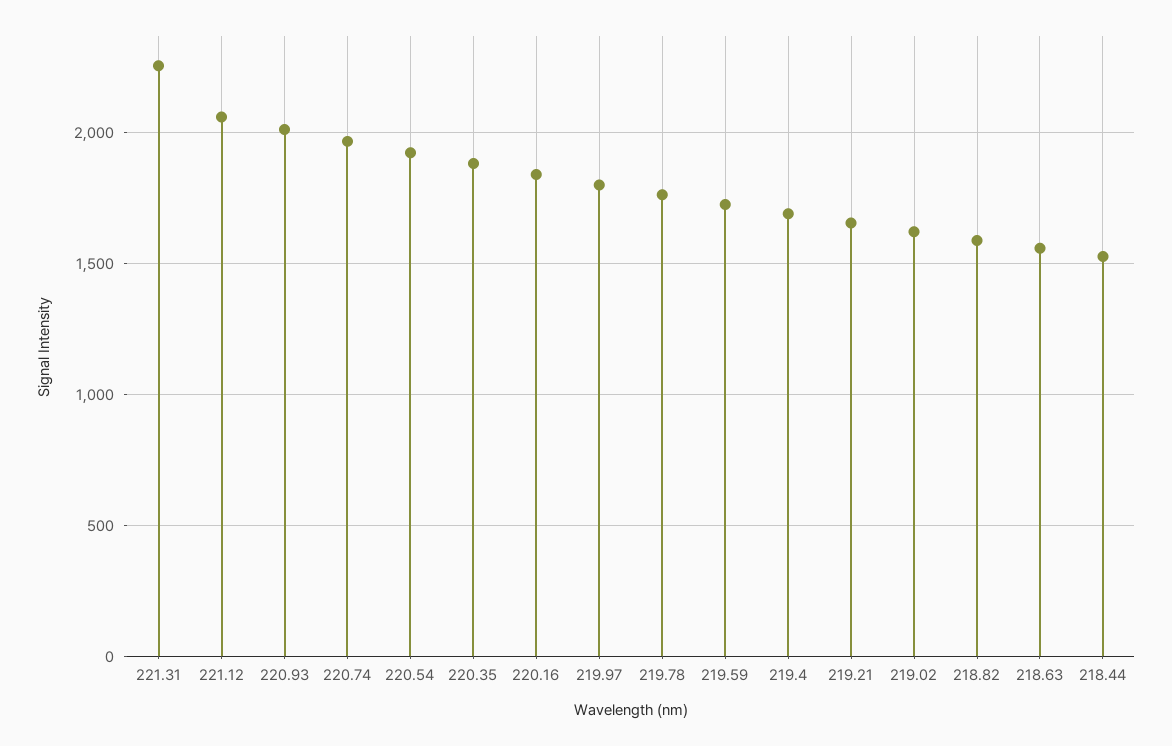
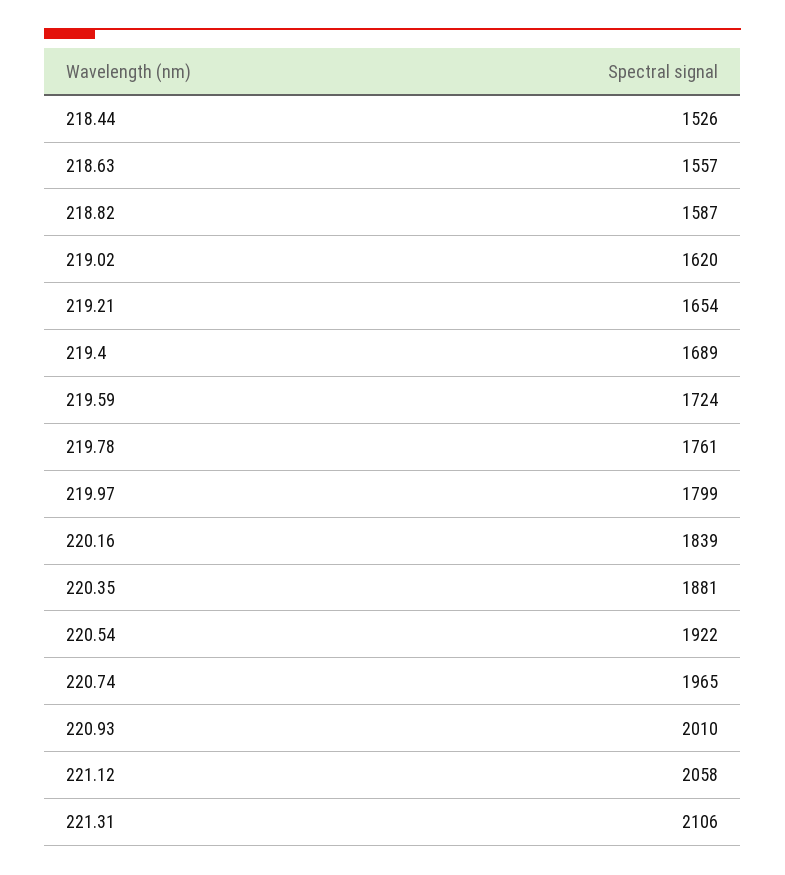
  {
-   "221.31": 2250,
+   "221.31": 2106,
    "221.12": 2058,
    "220.93": 2010,
    "220.74": 1965,
    "220.54": 1922,
    "220.35": 1881,
    "220.16": 1839,
    "219.97": 1799,
    "219.78": 1761,
    "219.59": 1724,
    "219.4": 1689,
    "219.21": 1654,
    "219.02": 1620,
    "218.82": 1587,
    "218.63": 1557,
    "218.44": 1526
  }

